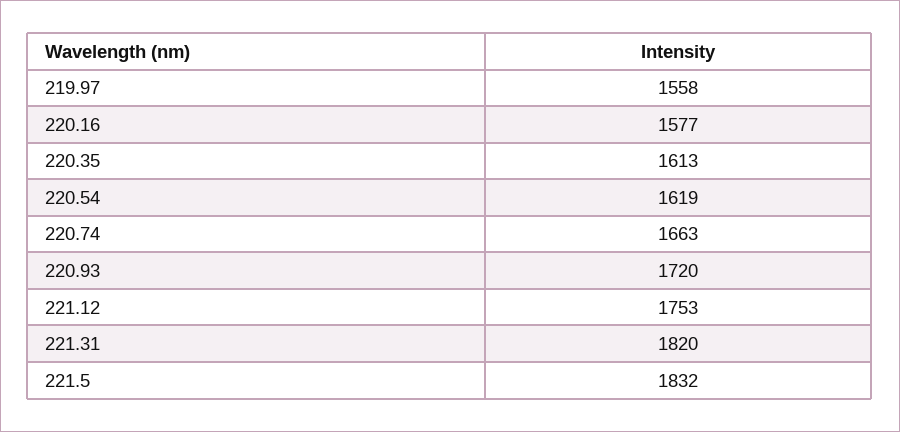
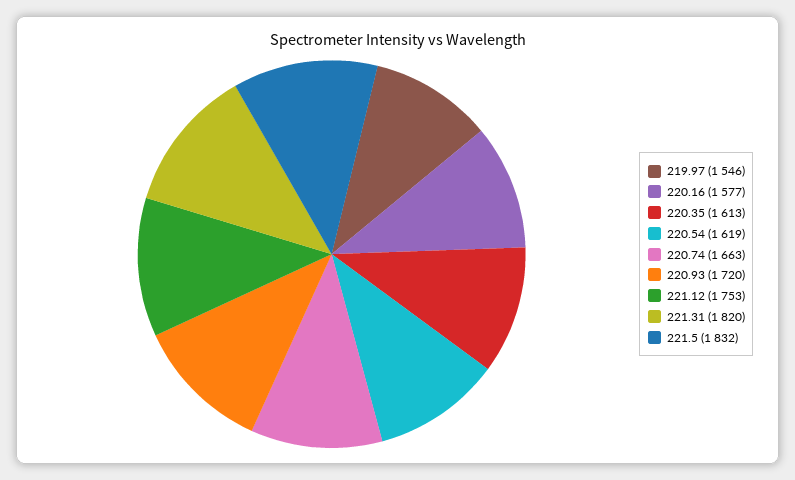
  {
-   "219.97": 1558,
+   "219.97": 1546,
    "220.16": 1577,
    "220.35": 1613,
    "220.54": 1619,
    "220.74": 1663,
    "220.93": 1720,
    "221.12": 1753,
    "221.31": 1820,
    "221.5": 1832
  }

